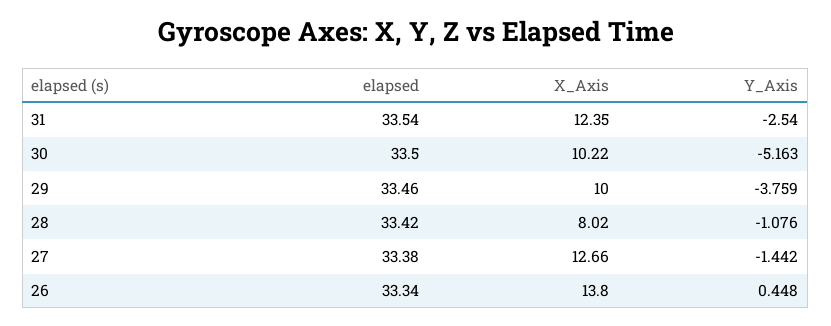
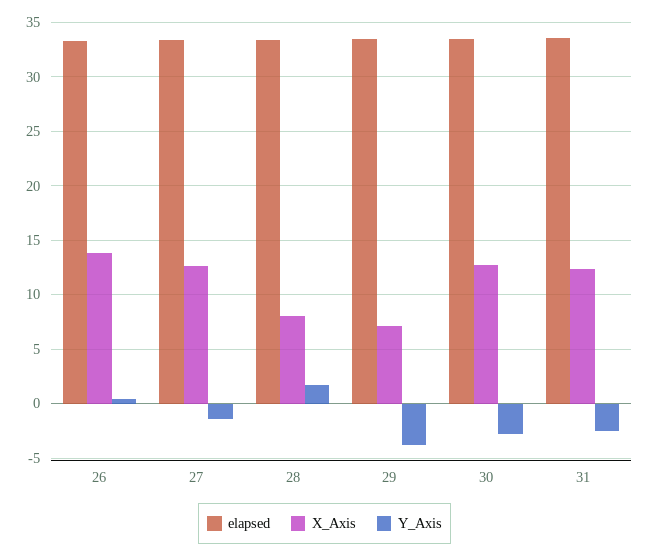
  {
    "elapsed": {
      "31": 33.54,
      "30": 33.5,
      "29": 33.46,
      "28": 33.42,
      "27": 33.38,
      "26": 33.34
    },
    "X_Axis": {
      "31": 12.35,
-     "30": 10.22,
+     "30": 13,
-     "29": 10,
+     "29": 7,
      "28": 8.02,
      "27": 12.66,
      "26": 13.8
    },
    "Y_Axis": {
      "31": -2.54,
-     "30": -5.163,
+     "30": -3,
      "29": -3.759,
-     "28": -1.076,
+     "28": 2,
      "27": -1.442,
      "26": 0.448
    }
  }

